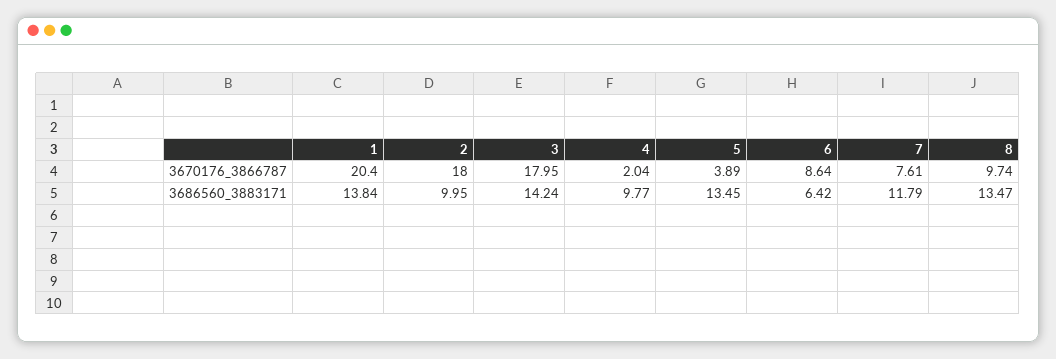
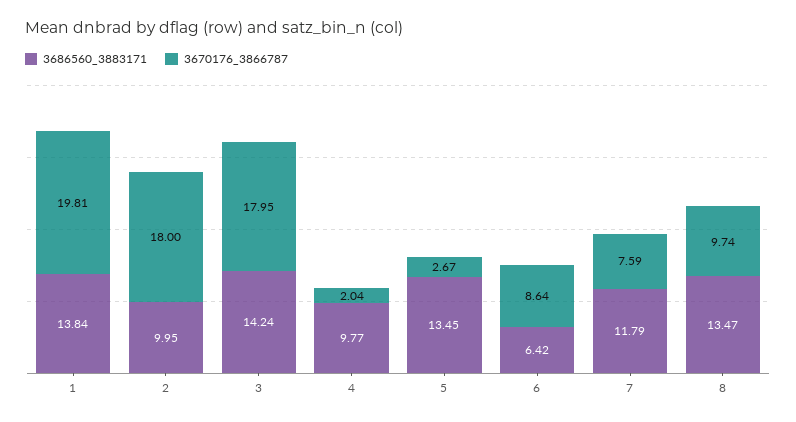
  {
    "3670176_3866787": {
-     "1": 20.4,
+     "1": 19.81,
      "2": 18,
      "3": 17.95,
      "4": 2.04,
-     "5": 3.89,
+     "5": 2.67,
      "6": 8.64,
-     "7": 7.61,
+     "7": 7.59,
      "8": 9.74
    },
    "3686560_3883171": {
      "1": 13.84,
      "2": 9.95,
      "3": 14.24,
      "4": 9.77,
      "5": 13.45,
      "6": 6.42,
      "7": 11.79,
      "8": 13.47
    }
  }

